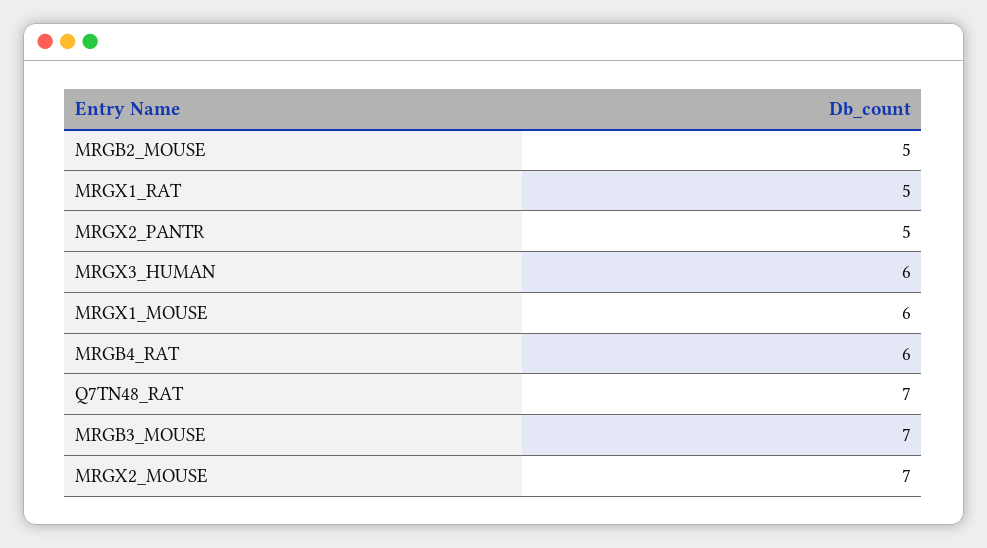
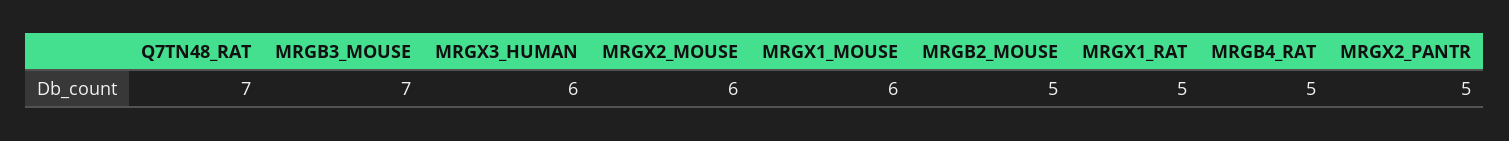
  {
    "MRGB2_MOUSE": 5,
    "MRGX1_RAT": 5,
    "MRGX2_PANTR": 5,
    "MRGX3_HUMAN": 6,
    "MRGX1_MOUSE": 6,
-   "MRGB4_RAT": 6,
+   "MRGB4_RAT": 5,
    "Q7TN48_RAT": 7,
    "MRGB3_MOUSE": 7,
-   "MRGX2_MOUSE": 7
+   "MRGX2_MOUSE": 6
  }

